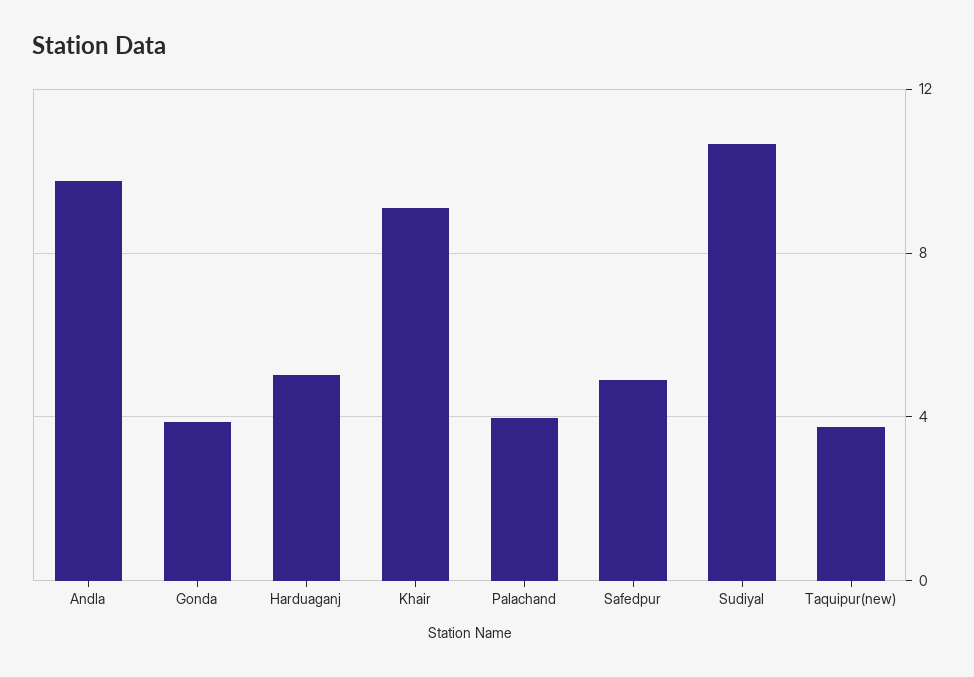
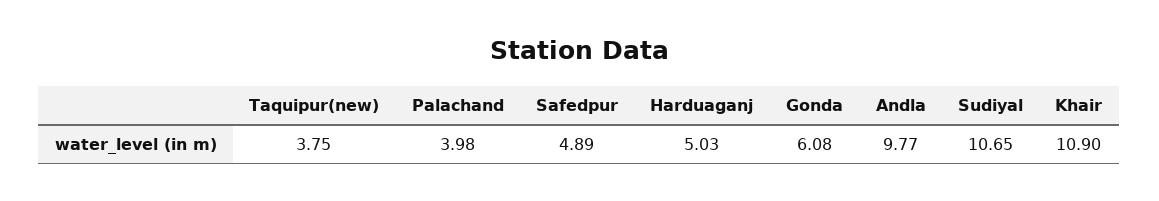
  {
    "Andla": 9.77,
-   "Gonda": 4,
+   "Gonda": 6.08,
    "Harduaganj": 5.03,
-   "Khair": 9,
+   "Khair": 10.9,
    "Palachand": 3.98,
    "Safedpur": 4.89,
    "Sudiyal": 10.65,
    "Taquipur(new)": 3.75
  }

